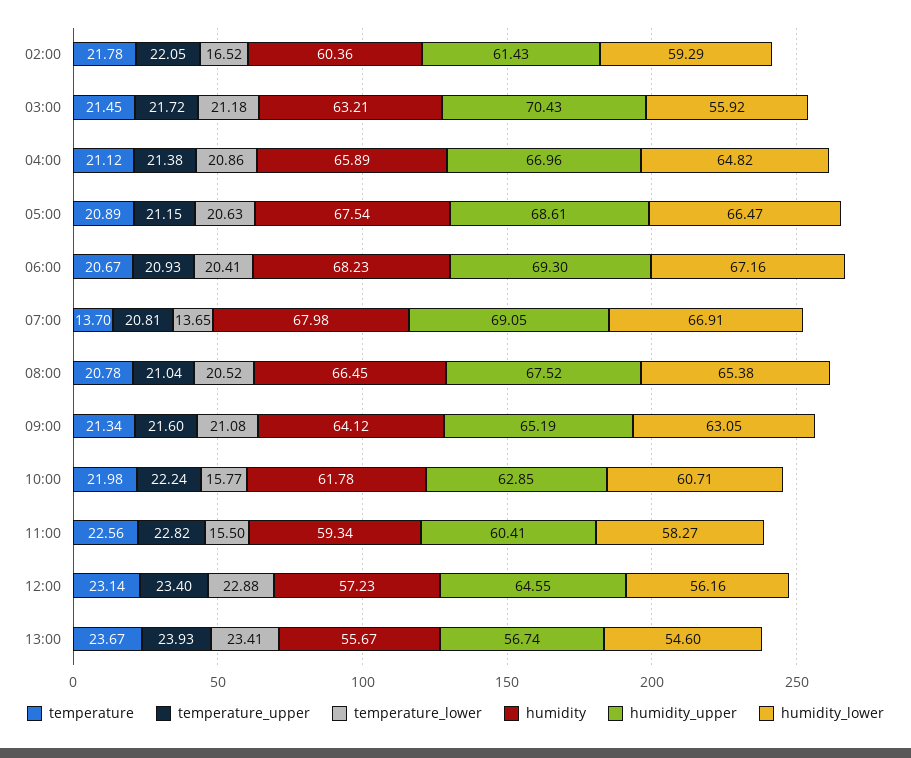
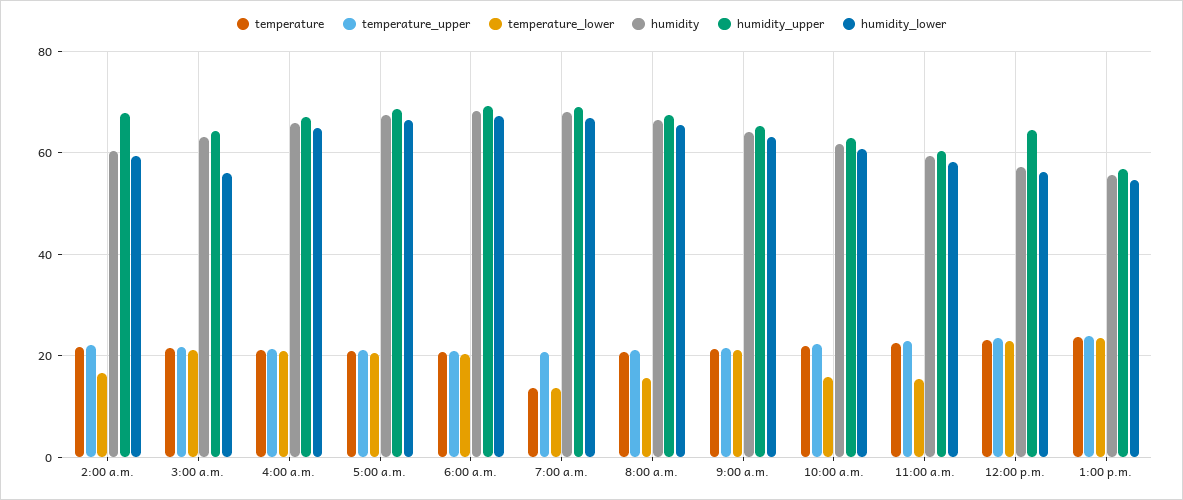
  {
    "temperature": {
      "02:00": 21.78,
      "03:00": 21.45,
      "04:00": 21.12,
      "05:00": 20.89,
      "06:00": 20.67,
      "07:00": 13.7,
      "08:00": 20.78,
      "09:00": 21.34,
      "10:00": 21.98,
      "11:00": 22.56,
      "12:00": 23.14,
      "13:00": 23.67
    },
    "temperature_upper": {
      "02:00": 22.05,
      "03:00": 21.72,
      "04:00": 21.38,
      "05:00": 21.15,
      "06:00": 20.93,
      "07:00": 20.81,
      "08:00": 21.04,
      "09:00": 21.6,
      "10:00": 22.24,
      "11:00": 22.82,
      "12:00": 23.4,
      "13:00": 23.93
    },
    "temperature_lower": {
      "02:00": 16.52,
      "03:00": 21.18,
      "04:00": 20.86,
      "05:00": 20.63,
      "06:00": 20.41,
      "07:00": 13.65,
-     "08:00": 20.52,
+     "08:00": 16,
      "09:00": 21.08,
      "10:00": 15.77,
      "11:00": 15.5,
      "12:00": 22.88,
      "13:00": 23.41
    },
    "humidity": {
      "02:00": 60.36,
      "03:00": 63.21,
      "04:00": 65.89,
      "05:00": 67.54,
      "06:00": 68.23,
      "07:00": 67.98,
      "08:00": 66.45,
      "09:00": 64.12,
      "10:00": 61.78,
      "11:00": 59.34,
      "12:00": 57.23,
      "13:00": 55.67
    },
    "humidity_upper": {
-     "02:00": 61.43,
+     "02:00": 68,
-     "03:00": 70.43,
+     "03:00": 64,
      "04:00": 66.96,
      "05:00": 68.61,
      "06:00": 69.3,
      "07:00": 69.05,
      "08:00": 67.52,
      "09:00": 65.19,
      "10:00": 62.85,
      "11:00": 60.41,
      "12:00": 64.55,
      "13:00": 56.74
    },
    "humidity_lower": {
      "02:00": 59.29,
      "03:00": 55.92,
      "04:00": 64.82,
      "05:00": 66.47,
      "06:00": 67.16,
      "07:00": 66.91,
      "08:00": 65.38,
      "09:00": 63.05,
      "10:00": 60.71,
      "11:00": 58.27,
      "12:00": 56.16,
      "13:00": 54.6
    }
  }

